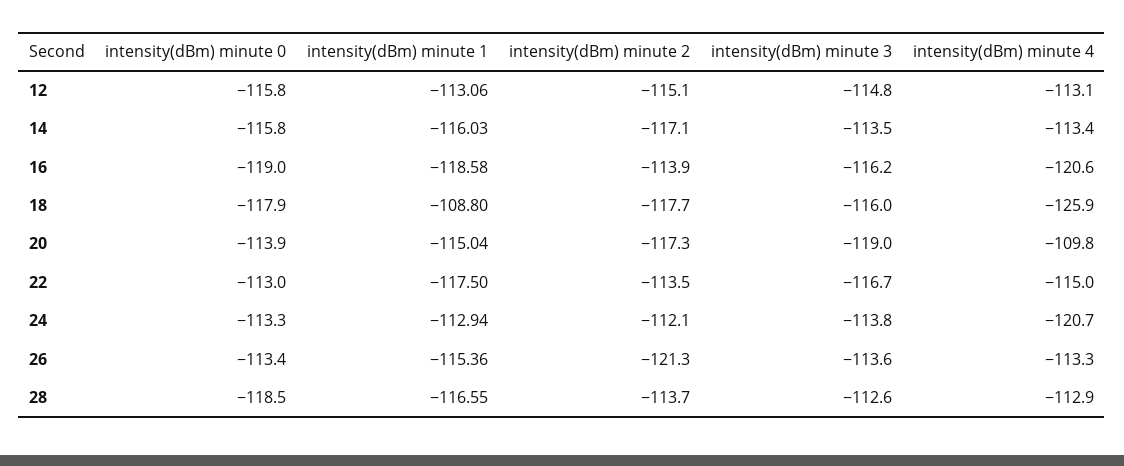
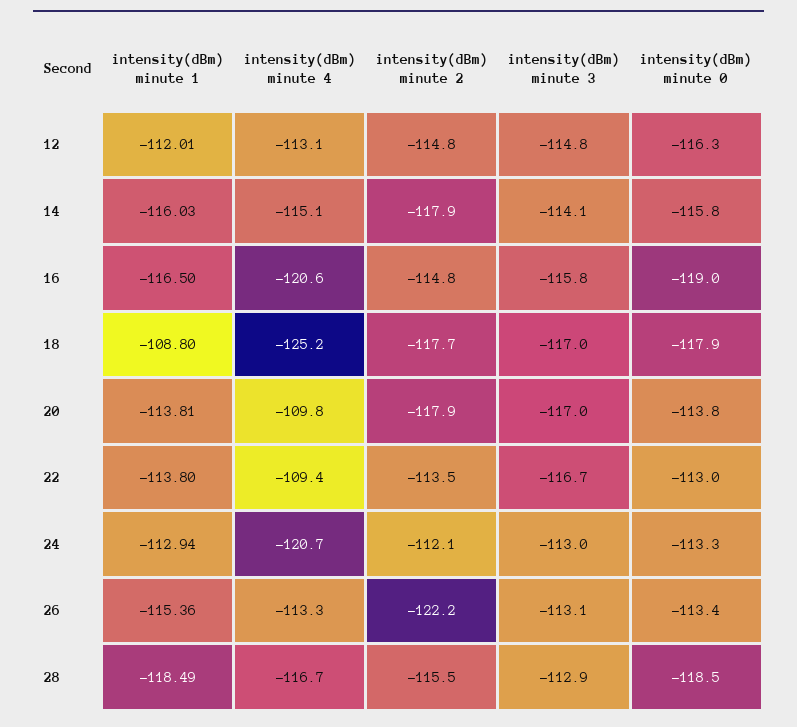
  {
    "intensity(dBm) minute 0": {
-     "12": -115.8,
+     "12": -116.3,
      "14": -115.8,
      "16": -119,
      "18": -117.9,
-     "20": -113.9,
+     "20": -113.8,
      "22": -113,
      "24": -113.3,
      "26": -113.4,
      "28": -118.5
    },
    "intensity(dBm) minute 1": {
-     "12": -113.06,
+     "12": -112.01,
      "14": -116.03,
-     "16": -118.58,
+     "16": -116.5,
      "18": -108.8,
-     "20": -115.04,
+     "20": -113.81,
-     "22": -117.5,
+     "22": -113.8,
      "24": -112.94,
      "26": -115.36,
-     "28": -116.55
+     "28": -118.49
    },
    "intensity(dBm) minute 2": {
-     "12": -115.1,
+     "12": -114.8,
-     "14": -117.1,
+     "14": -117.9,
-     "16": -113.9,
+     "16": -114.8,
      "18": -117.7,
-     "20": -117.3,
+     "20": -117.9,
      "22": -113.5,
      "24": -112.1,
-     "26": -121.3,
+     "26": -122.2,
-     "28": -113.7
+     "28": -115.5
    },
    "intensity(dBm) minute 3": {
      "12": -114.8,
-     "14": -113.5,
+     "14": -114.1,
-     "16": -116.2,
+     "16": -115.8,
-     "18": -116,
+     "18": -117,
-     "20": -119,
+     "20": -117,
      "22": -116.7,
-     "24": -113.8,
+     "24": -113,
-     "26": -113.6,
+     "26": -113.1,
-     "28": -112.6
+     "28": -112.9
    },
    "intensity(dBm) minute 4": {
      "12": -113.1,
-     "14": -113.4,
+     "14": -115.1,
      "16": -120.6,
-     "18": -125.9,
+     "18": -125.2,
      "20": -109.8,
-     "22": -115,
+     "22": -109.4,
      "24": -120.7,
      "26": -113.3,
-     "28": -112.9
+     "28": -116.7
    }
  }

